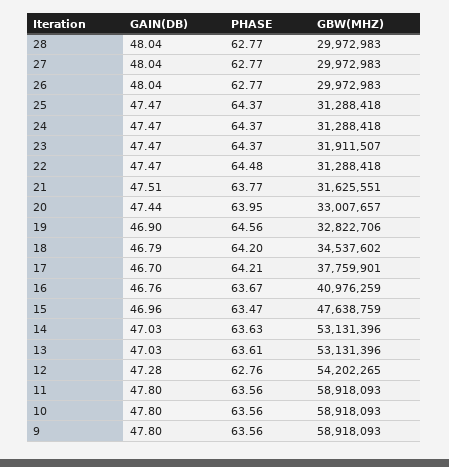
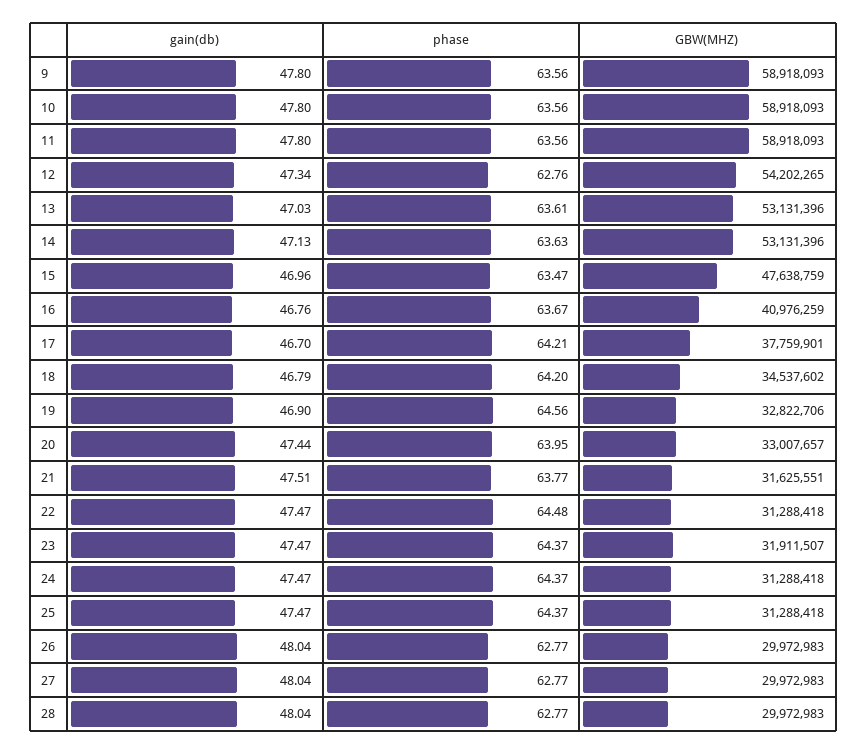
  {
    "GAIN(DB)": {
      "28": 48.04,
      "27": 48.04,
      "26": 48.04,
      "25": 47.47,
      "24": 47.47,
      "23": 47.47,
      "22": 47.47,
      "21": 47.51,
      "20": 47.44,
      "19": 46.9,
      "18": 46.79,
      "17": 46.7,
      "16": 46.76,
      "15": 46.96,
-     "14": 47.03,
+     "14": 47.13,
      "13": 47.03,
-     "12": 47.28,
+     "12": 47.34,
      "11": 47.8,
      "10": 47.8,
      "9": 47.8
    },
    "PHASE": {
      "28": 62.77,
      "27": 62.77,
      "26": 62.77,
      "25": 64.37,
      "24": 64.37,
      "23": 64.37,
      "22": 64.48,
      "21": 63.77,
      "20": 63.95,
      "19": 64.56,
      "18": 64.2,
      "17": 64.21,
      "16": 63.67,
      "15": 63.47,
      "14": 63.63,
      "13": 63.61,
      "12": 62.76,
      "11": 63.56,
      "10": 63.56,
      "9": 63.56
    },
    "GBW(MHZ)": {
      "28": 29972983,
      "27": 29972983,
      "26": 29972983,
      "25": 31288418,
      "24": 31288418,
      "23": 31911507,
      "22": 31288418,
      "21": 31625551,
      "20": 33007657,
      "19": 32822706,
      "18": 34537602,
      "17": 37759901,
      "16": 40976259,
      "15": 47638759,
      "14": 53131396,
      "13": 53131396,
      "12": 54202265,
      "11": 58918093,
      "10": 58918093,
      "9": 58918093
    }
  }

